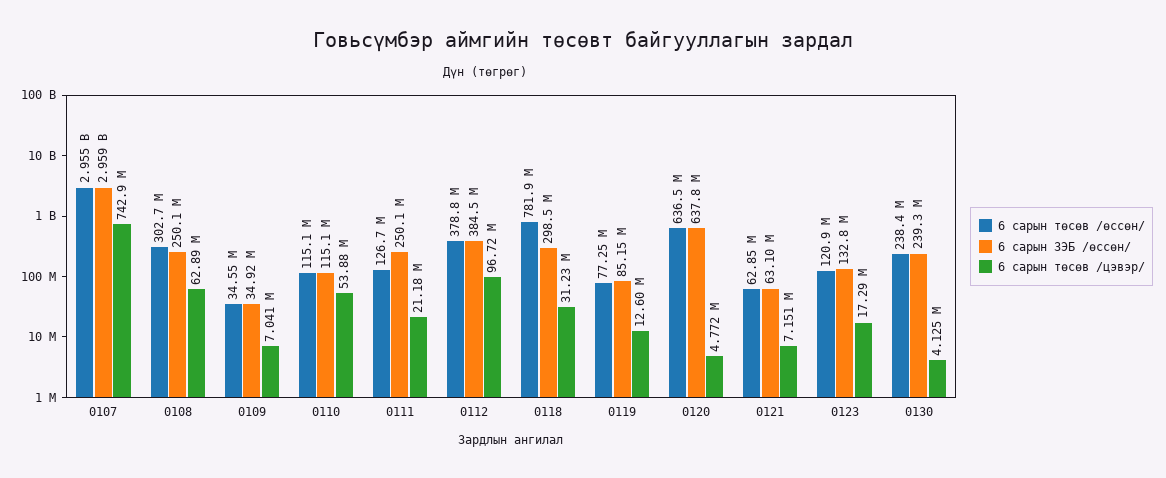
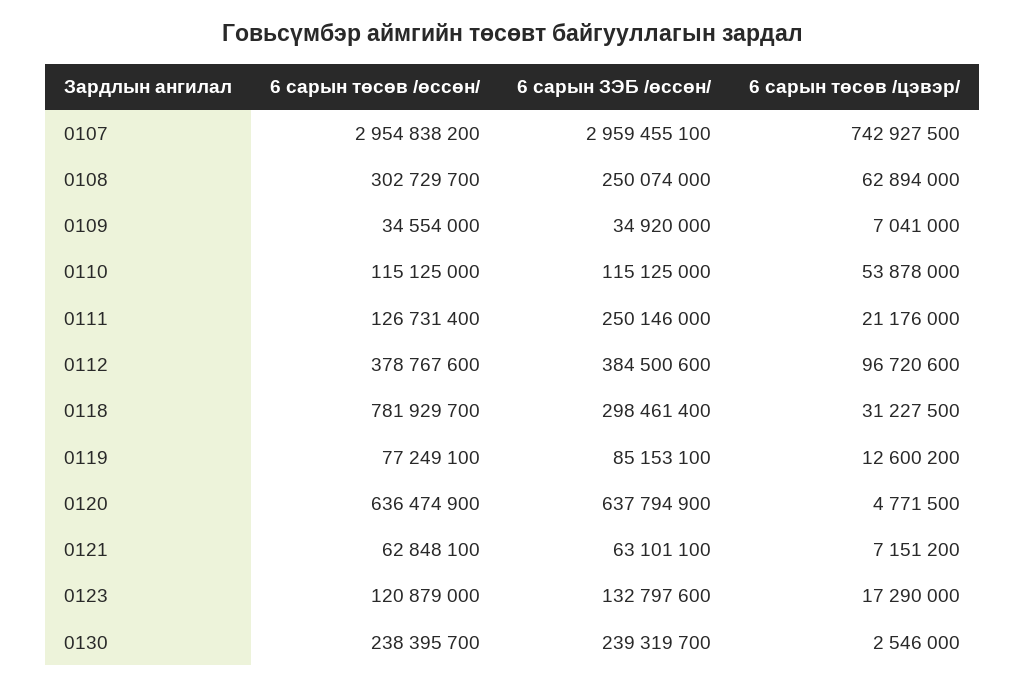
  {
    "6 сарын төсөв /өссөн/": {
      "0107": 2954838200,
      "0108": 302729700,
      "0109": 34554000,
      "0110": 115125000,
      "0111": 126731400,
      "0112": 378767600,
      "0118": 781929700,
      "0119": 77249100,
      "0120": 636474900,
      "0121": 62848100,
      "0123": 120879000,
      "0130": 238395700
    },
    "6 сарын ЗЭБ /өссөн/": {
      "0107": 2959455100,
      "0108": 250074000,
      "0109": 34920000,
      "0110": 115125000,
      "0111": 250146000,
      "0112": 384500600,
      "0118": 298461400,
      "0119": 85153100,
      "0120": 637794900,
      "0121": 63101100,
      "0123": 132797600,
      "0130": 239319700
    },
    "6 сарын төсөв /цэвэр/": {
      "0107": 742927500,
      "0108": 62894000,
      "0109": 7041000,
      "0110": 53878000,
      "0111": 21176000,
      "0112": 96720600,
      "0118": 31227500,
      "0119": 12600200,
      "0120": 4771500,
      "0121": 7151200,
      "0123": 17290000,
-     "0130": 4125000
+     "0130": 2546000
    }
  }

